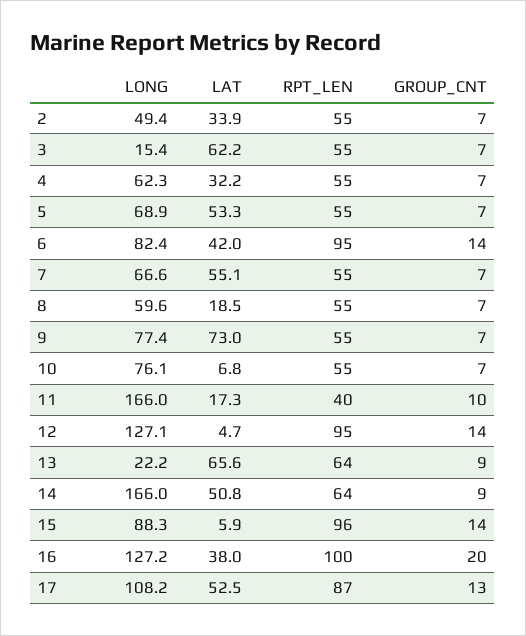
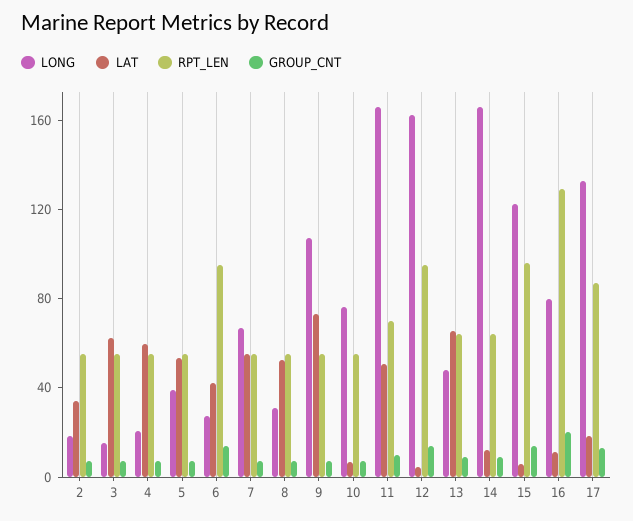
  {
    "LONG": {
-     "2": 49.4,
+     "2": 20,
      "3": 15.4,
-     "4": 62.3,
+     "4": 20,
-     "5": 68.9,
+     "5": 40,
-     "6": 82.4,
+     "6": 30,
      "7": 66.6,
-     "8": 59.6,
+     "8": 30,
-     "9": 77.4,
+     "9": 110,
      "10": 76.1,
      "11": 166,
-     "12": 127.1,
+     "12": 160,
-     "13": 22.2,
+     "13": 50,
      "14": 166,
-     "15": 88.3,
+     "15": 120,
-     "16": 127.2,
+     "16": 80,
-     "17": 108.2
+     "17": 130
    },
    "LAT": {
      "2": 33.9,
      "3": 62.2,
-     "4": 32.2,
+     "4": 60,
      "5": 53.3,
      "6": 42,
      "7": 55.1,
-     "8": 18.5,
+     "8": 50,
      "9": 73,
      "10": 6.8,
-     "11": 17.3,
+     "11": 50,
      "12": 4.7,
      "13": 65.6,
-     "14": 50.8,
+     "14": 10,
      "15": 5.9,
-     "16": 38,
+     "16": 10,
-     "17": 52.5
+     "17": 20
    },
    "RPT_LEN": {
      "2": 55,
      "3": 55,
      "4": 55,
      "5": 55,
      "6": 95,
      "7": 55,
      "8": 55,
      "9": 55,
      "10": 55,
-     "11": 40,
+     "11": 70,
      "12": 95,
      "13": 64,
      "14": 64,
      "15": 96,
-     "16": 100,
+     "16": 130,
      "17": 87
    },
    "GROUP_CNT": {
      "2": 7,
      "3": 7,
      "4": 7,
      "5": 7,
      "6": 14,
      "7": 7,
      "8": 7,
      "9": 7,
      "10": 7,
      "11": 10,
      "12": 14,
      "13": 9,
      "14": 9,
      "15": 14,
      "16": 20,
      "17": 13
    }
  }

